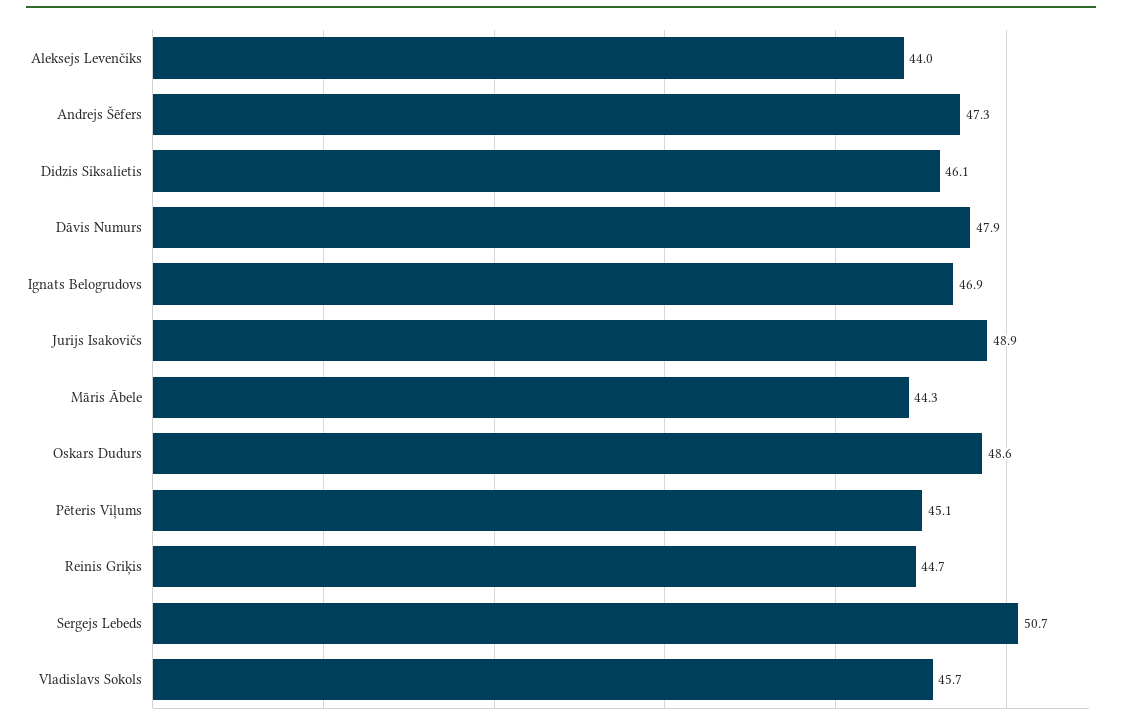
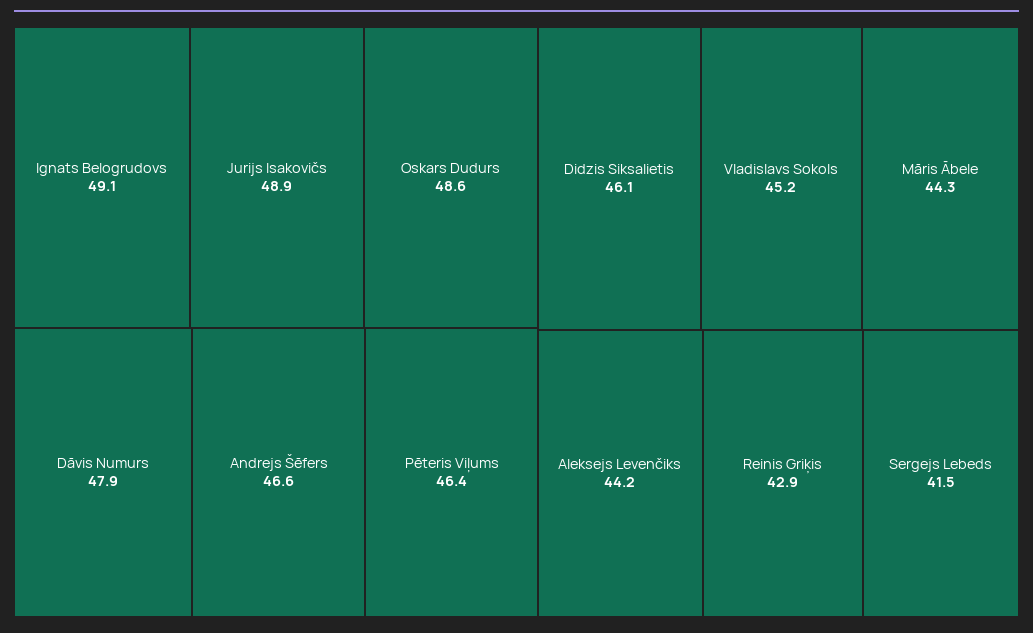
  {
-   "Aleksejs Levenčiks": 44,
+   "Aleksejs Levenčiks": 44.2,
-   "Andrejs Šēfers": 47.3,
+   "Andrejs Šēfers": 46.6,
    "Didzis Siksalietis": 46.1,
    "Dāvis Numurs": 47.9,
-   "Ignats Belogrudovs": 46.9,
+   "Ignats Belogrudovs": 49.1,
    "Jurijs Isakovičs": 48.9,
    "Māris Ābele": 44.3,
    "Oskars Dudurs": 48.6,
-   "Pēteris Viļums": 45.1,
+   "Pēteris Viļums": 46.4,
-   "Reinis Griķis": 44.7,
+   "Reinis Griķis": 42.9,
-   "Sergejs Lebeds": 50.7,
+   "Sergejs Lebeds": 41.5,
-   "Vladislavs Sokols": 45.7
+   "Vladislavs Sokols": 45.2
  }

